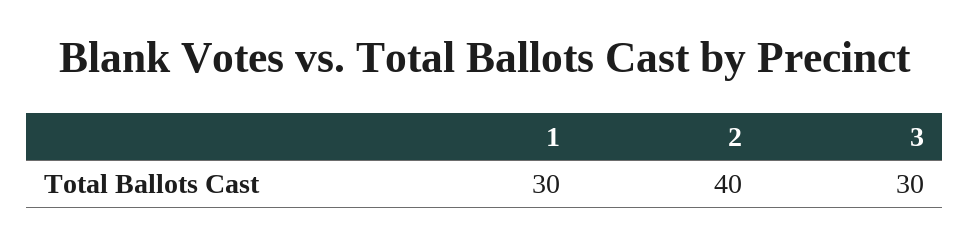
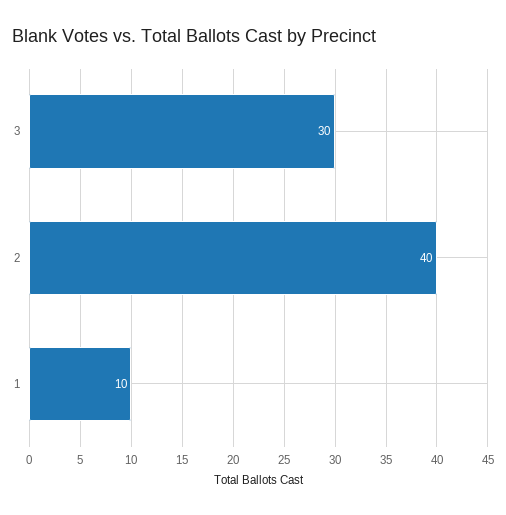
  {
-   "1": 30,
+   "1": 10,
    "2": 40,
    "3": 30
  }

